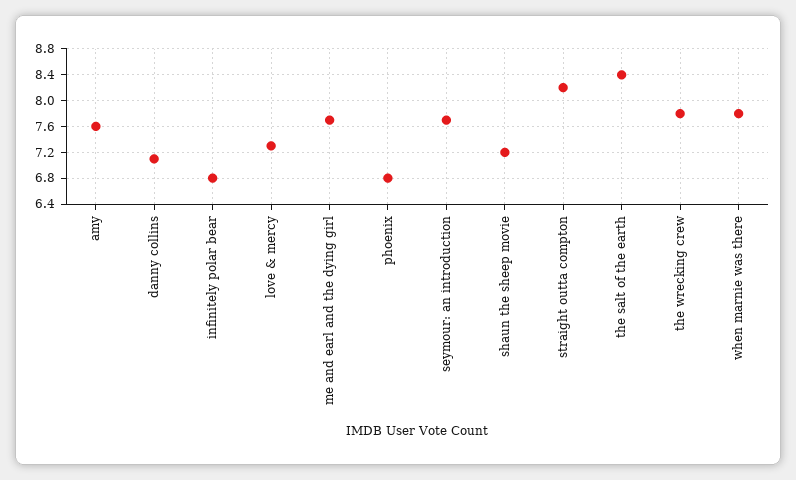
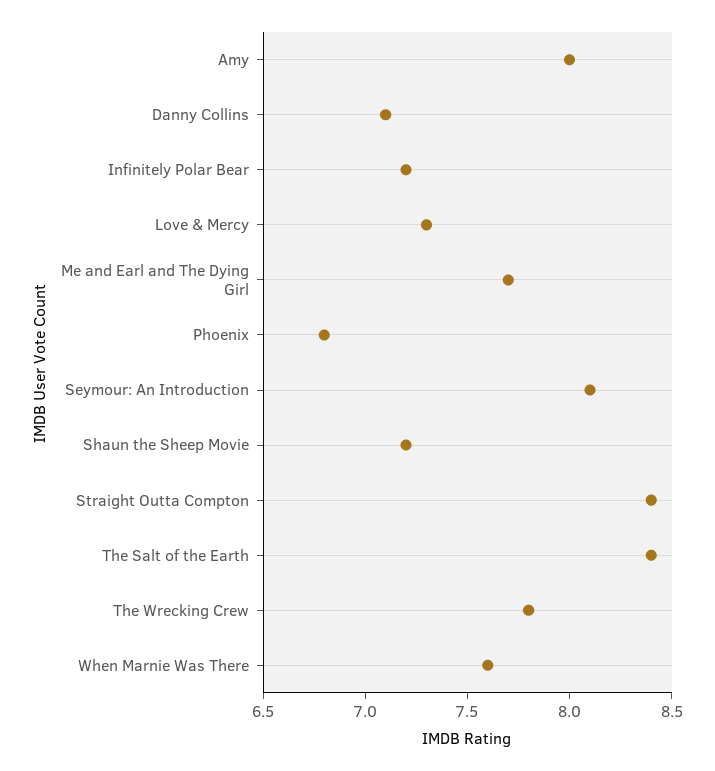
  {
-   "amy": 7.6,
+   "amy": 8,
    "danny collins": 7.1,
-   "infinitely polar bear": 6.8,
+   "infinitely polar bear": 7.2,
    "love & mercy": 7.3,
    "me and earl and the dying girl": 7.7,
    "phoenix": 6.8,
-   "seymour: an introduction": 7.7,
+   "seymour: an introduction": 8.1,
    "shaun the sheep movie": 7.2,
-   "straight outta compton": 8.2,
+   "straight outta compton": 8.4,
    "the salt of the earth": 8.4,
    "the wrecking crew": 7.8,
-   "when marnie was there": 7.8
+   "when marnie was there": 7.6
  }

